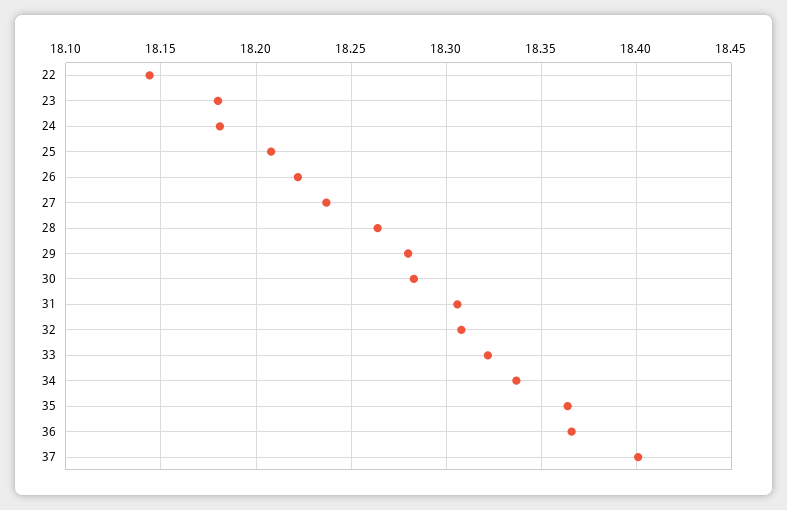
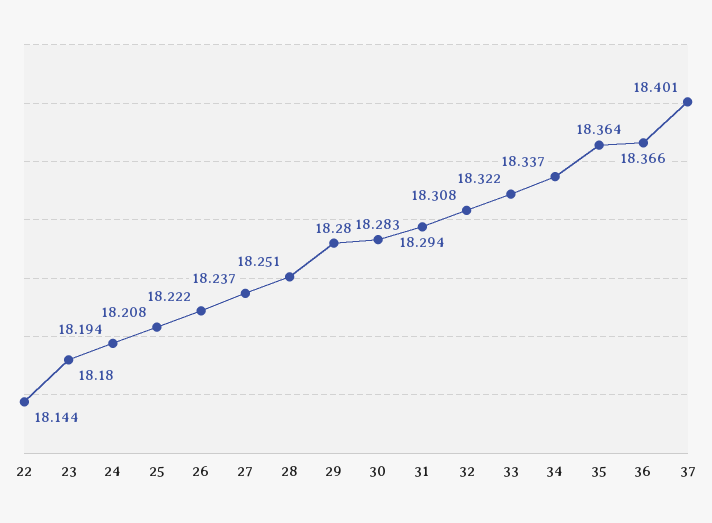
  {
    "22": 18.144,
    "23": 18.18,
-   "24": 18.18,
+   "24": 18.194,
    "25": 18.208,
    "26": 18.222,
    "27": 18.237,
-   "28": 18.265,
+   "28": 18.251,
    "29": 18.28,
    "30": 18.283,
-   "31": 18.305,
+   "31": 18.294,
    "32": 18.308,
    "33": 18.322,
    "34": 18.337,
    "35": 18.364,
    "36": 18.366,
    "37": 18.401
  }

